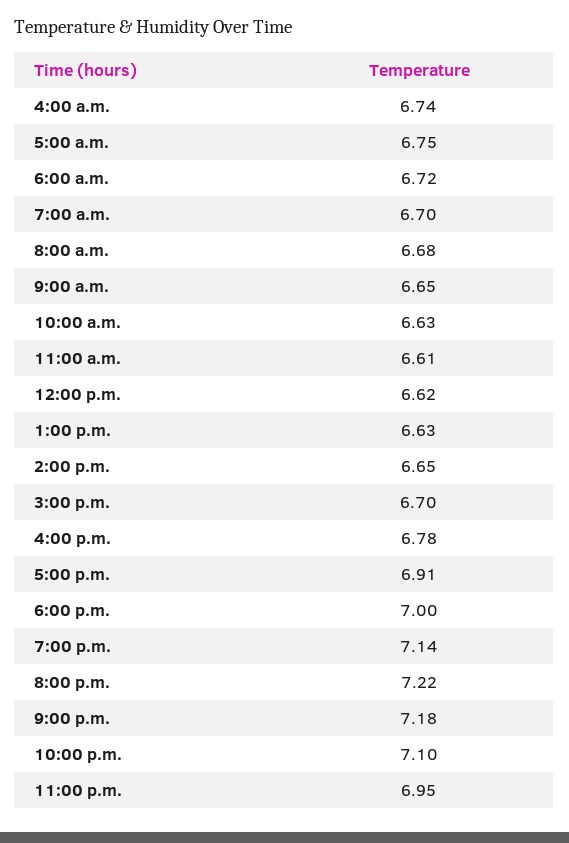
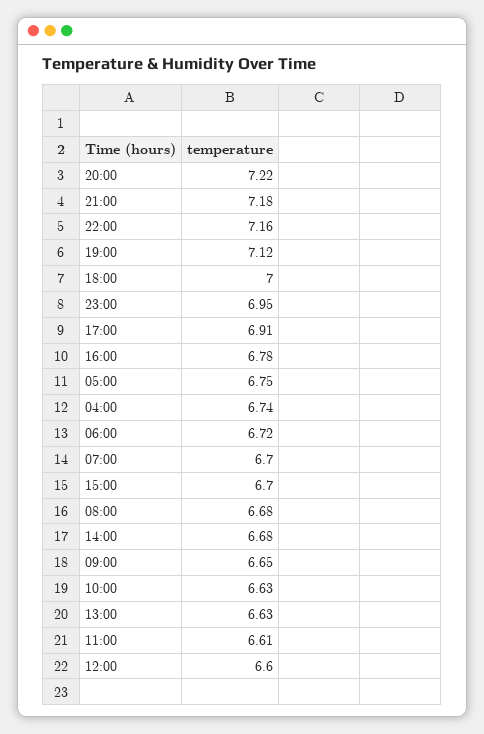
  {
    "4:00 a.m.": 6.74,
    "5:00 a.m.": 6.75,
    "6:00 a.m.": 6.72,
    "7:00 a.m.": 6.7,
    "8:00 a.m.": 6.68,
    "9:00 a.m.": 6.65,
    "10:00 a.m.": 6.63,
    "11:00 a.m.": 6.61,
-   "12:00 p.m.": 6.62,
+   "12:00 p.m.": 6.6,
    "1:00 p.m.": 6.63,
-   "2:00 p.m.": 6.65,
+   "2:00 p.m.": 6.68,
    "3:00 p.m.": 6.7,
    "4:00 p.m.": 6.78,
    "5:00 p.m.": 6.91,
    "6:00 p.m.": 7,
-   "7:00 p.m.": 7.14,
+   "7:00 p.m.": 7.12,
    "8:00 p.m.": 7.22,
    "9:00 p.m.": 7.18,
-   "10:00 p.m.": 7.1,
+   "10:00 p.m.": 7.16,
    "11:00 p.m.": 6.95
  }

